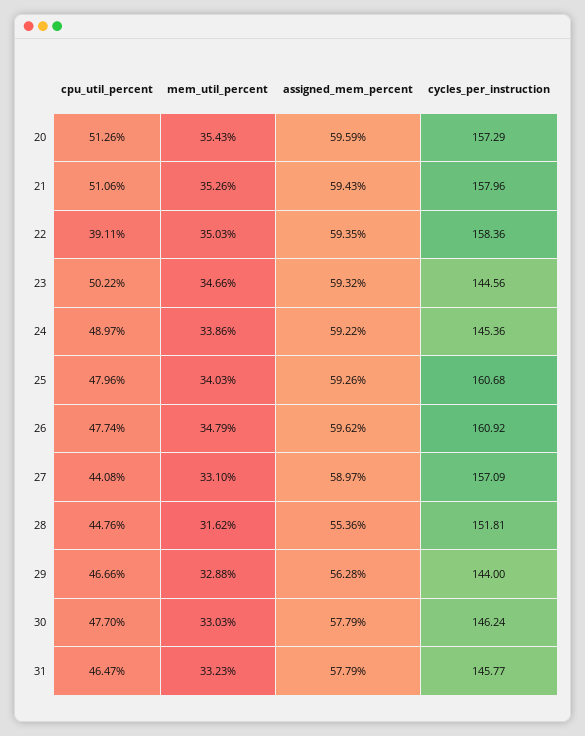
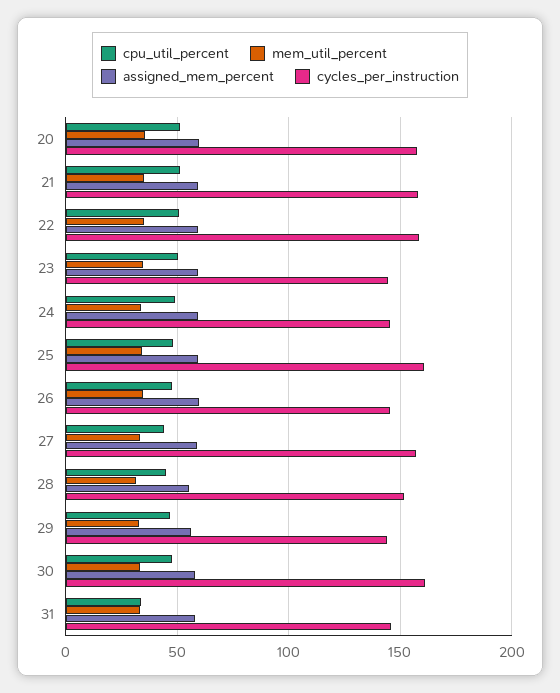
  {
    "cpu_util_percent": {
      "20": 51.26,
      "21": 51.06,
-     "22": 39.11,
+     "22": 50,
      "23": 50.22,
      "24": 48.97,
      "25": 47.96,
      "26": 47.74,
      "27": 44.08,
      "28": 44.76,
      "29": 46.66,
      "30": 47.7,
-     "31": 46.47
+     "31": 35
    },
    "mem_util_percent": {
      "20": 35.43,
      "21": 35.26,
      "22": 35.03,
      "23": 34.66,
      "24": 33.86,
      "25": 34.03,
      "26": 34.79,
      "27": 33.1,
      "28": 31.62,
      "29": 32.88,
      "30": 33.03,
      "31": 33.23
    },
    "assigned_mem_percent": {
      "20": 59.59,
      "21": 59.43,
      "22": 59.35,
      "23": 59.32,
      "24": 59.22,
      "25": 59.26,
      "26": 59.62,
      "27": 58.97,
      "28": 55.36,
      "29": 56.28,
      "30": 57.79,
      "31": 57.79
    },
    "cycles_per_instruction": {
      "20": 157.29,
      "21": 157.96,
      "22": 158.36,
      "23": 144.56,
      "24": 145.36,
      "25": 160.68,
-     "26": 160.92,
+     "26": 145,
      "27": 157.09,
      "28": 151.81,
      "29": 144,
-     "30": 146.24,
+     "30": 160,
      "31": 145.77
    }
  }

